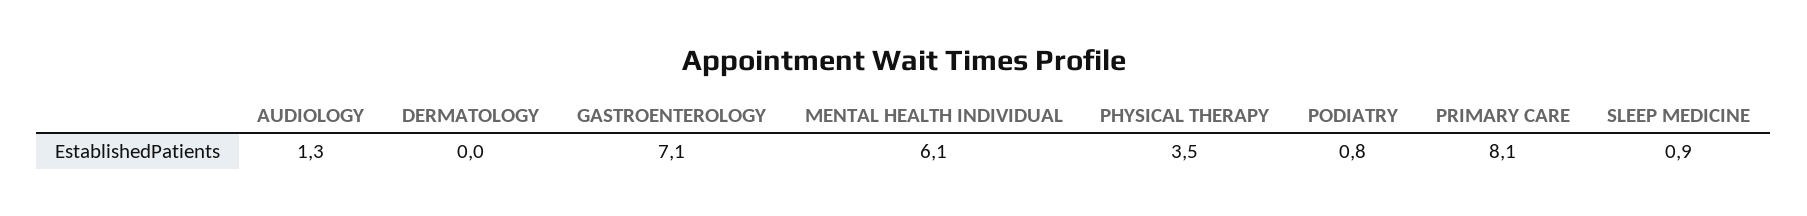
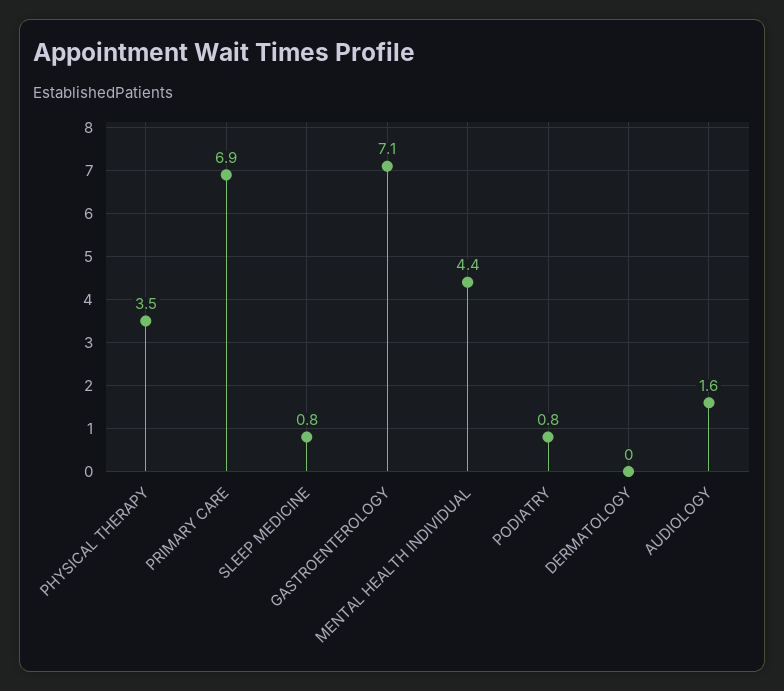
  {
-   "AUDIOLOGY": 1.3,
+   "AUDIOLOGY": 1.6,
    "DERMATOLOGY": 0,
    "GASTROENTEROLOGY": 7.1,
-   "MENTAL HEALTH INDIVIDUAL": 6.1,
+   "MENTAL HEALTH INDIVIDUAL": 4.4,
    "PHYSICAL THERAPY": 3.5,
    "PODIATRY": 0.8,
-   "PRIMARY CARE": 8.1,
+   "PRIMARY CARE": 6.9,
-   "SLEEP MEDICINE": 0.9
+   "SLEEP MEDICINE": 0.8
  }

